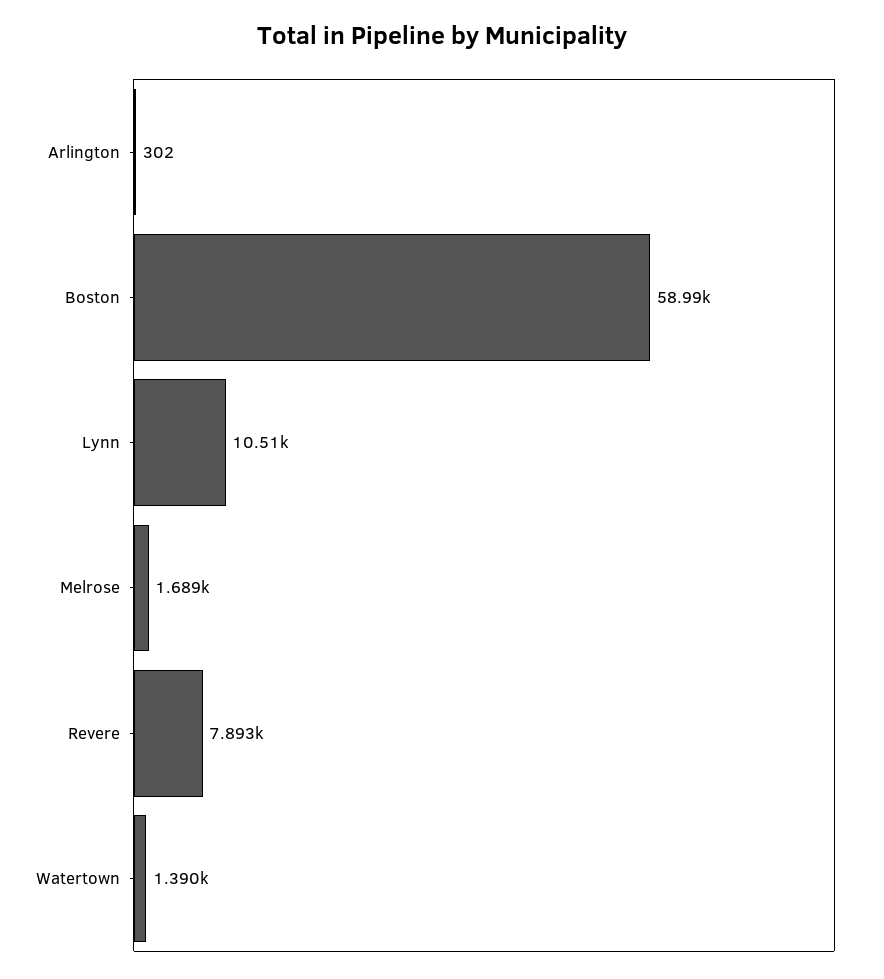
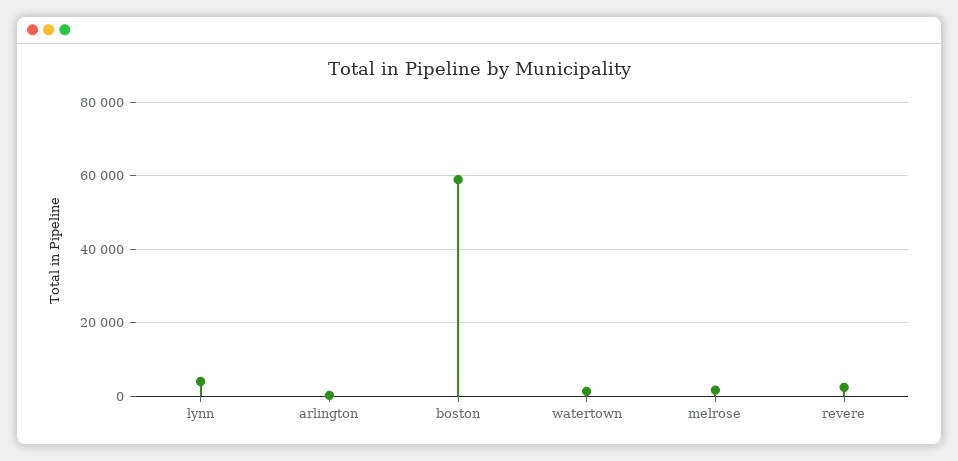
  {
    "Arlington": 302,
    "Boston": 58990,
-   "Lynn": 10510,
+   "Lynn": 4000,
    "Melrose": 1689,
-   "Revere": 7893,
+   "Revere": 2000,
    "Watertown": 1390
  }

